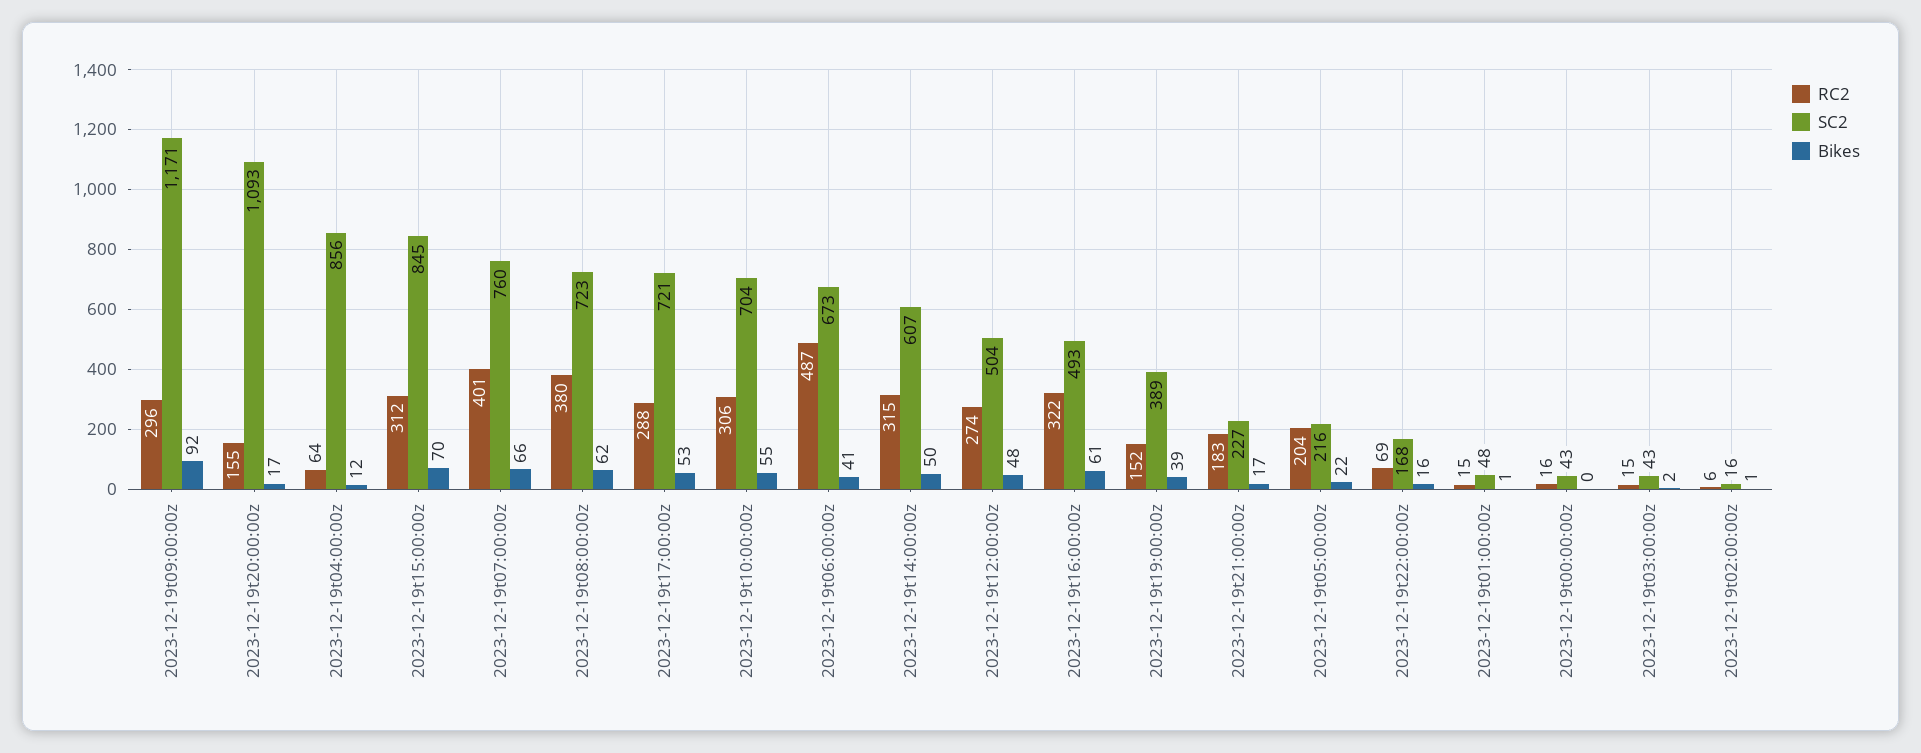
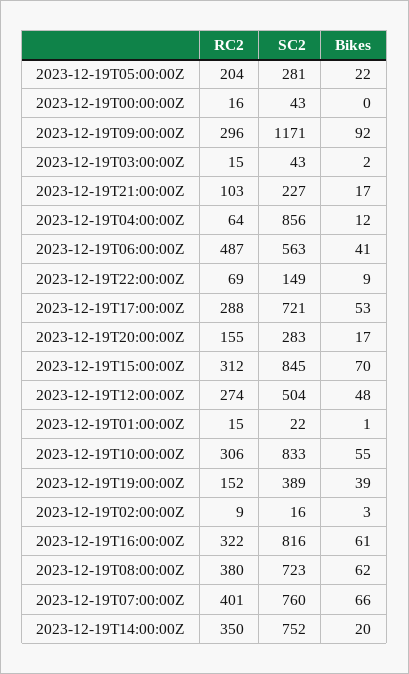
  {
    "RC2": {
      "2023-12-19t09:00:00z": 296,
      "2023-12-19t20:00:00z": 155,
      "2023-12-19t04:00:00z": 64,
      "2023-12-19t15:00:00z": 312,
      "2023-12-19t07:00:00z": 401,
      "2023-12-19t08:00:00z": 380,
      "2023-12-19t17:00:00z": 288,
      "2023-12-19t10:00:00z": 306,
      "2023-12-19t06:00:00z": 487,
-     "2023-12-19t14:00:00z": 315,
+     "2023-12-19t14:00:00z": 350,
      "2023-12-19t12:00:00z": 274,
      "2023-12-19t16:00:00z": 322,
      "2023-12-19t19:00:00z": 152,
-     "2023-12-19t21:00:00z": 183,
+     "2023-12-19t21:00:00z": 103,
      "2023-12-19t05:00:00z": 204,
      "2023-12-19t22:00:00z": 69,
      "2023-12-19t01:00:00z": 15,
      "2023-12-19t00:00:00z": 16,
      "2023-12-19t03:00:00z": 15,
-     "2023-12-19t02:00:00z": 6
+     "2023-12-19t02:00:00z": 9
    },
    "SC2": {
      "2023-12-19t09:00:00z": 1171,
-     "2023-12-19t20:00:00z": 1093,
+     "2023-12-19t20:00:00z": 283,
      "2023-12-19t04:00:00z": 856,
      "2023-12-19t15:00:00z": 845,
      "2023-12-19t07:00:00z": 760,
      "2023-12-19t08:00:00z": 723,
      "2023-12-19t17:00:00z": 721,
-     "2023-12-19t10:00:00z": 704,
+     "2023-12-19t10:00:00z": 833,
-     "2023-12-19t06:00:00z": 673,
+     "2023-12-19t06:00:00z": 563,
-     "2023-12-19t14:00:00z": 607,
+     "2023-12-19t14:00:00z": 752,
      "2023-12-19t12:00:00z": 504,
-     "2023-12-19t16:00:00z": 493,
+     "2023-12-19t16:00:00z": 816,
      "2023-12-19t19:00:00z": 389,
      "2023-12-19t21:00:00z": 227,
-     "2023-12-19t05:00:00z": 216,
+     "2023-12-19t05:00:00z": 281,
-     "2023-12-19t22:00:00z": 168,
+     "2023-12-19t22:00:00z": 149,
-     "2023-12-19t01:00:00z": 48,
+     "2023-12-19t01:00:00z": 22,
      "2023-12-19t00:00:00z": 43,
      "2023-12-19t03:00:00z": 43,
      "2023-12-19t02:00:00z": 16
    },
    "Bikes": {
      "2023-12-19t09:00:00z": 92,
      "2023-12-19t20:00:00z": 17,
      "2023-12-19t04:00:00z": 12,
      "2023-12-19t15:00:00z": 70,
      "2023-12-19t07:00:00z": 66,
      "2023-12-19t08:00:00z": 62,
      "2023-12-19t17:00:00z": 53,
      "2023-12-19t10:00:00z": 55,
      "2023-12-19t06:00:00z": 41,
-     "2023-12-19t14:00:00z": 50,
+     "2023-12-19t14:00:00z": 20,
      "2023-12-19t12:00:00z": 48,
      "2023-12-19t16:00:00z": 61,
      "2023-12-19t19:00:00z": 39,
      "2023-12-19t21:00:00z": 17,
      "2023-12-19t05:00:00z": 22,
-     "2023-12-19t22:00:00z": 16,
+     "2023-12-19t22:00:00z": 9,
      "2023-12-19t01:00:00z": 1,
      "2023-12-19t00:00:00z": 0,
      "2023-12-19t03:00:00z": 2,
-     "2023-12-19t02:00:00z": 1
+     "2023-12-19t02:00:00z": 3
    }
  }

